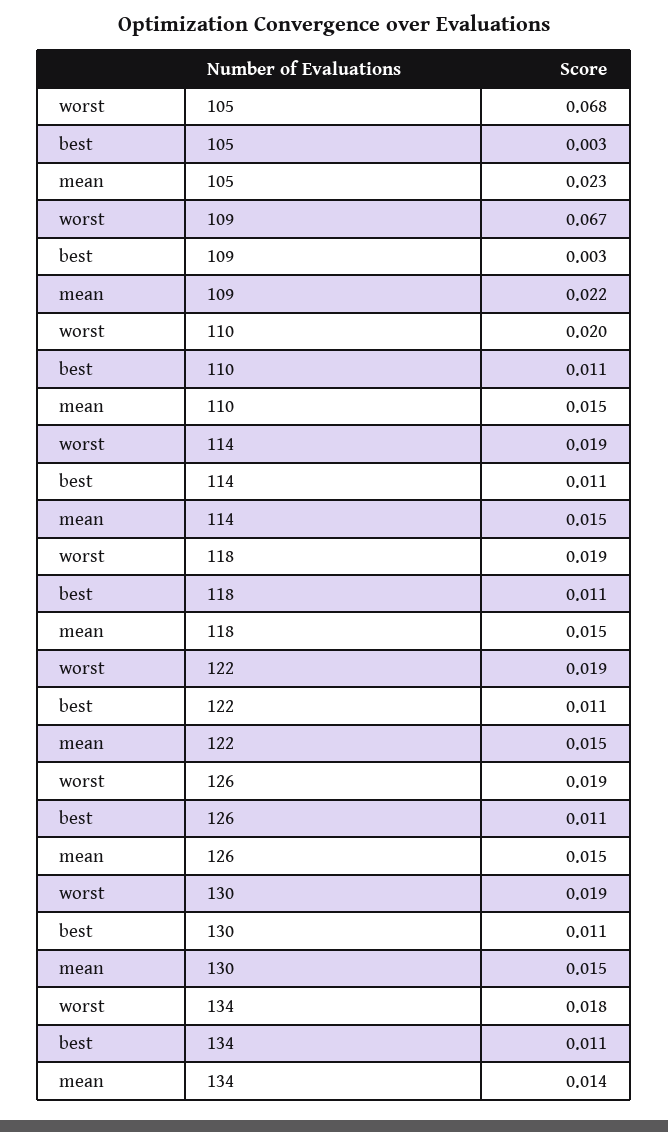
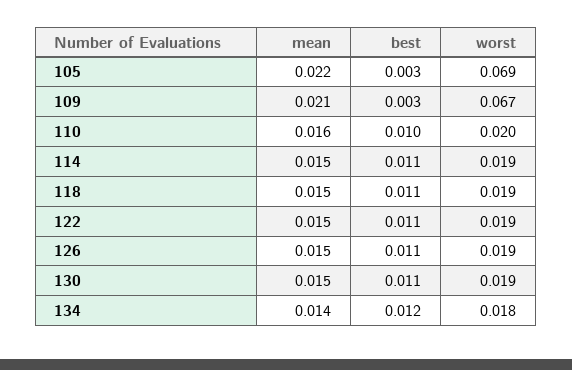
  {
    "worst": {
-     "105": 0.068,
+     "105": 0.069,
      "109": 0.067,
      "110": 0.02,
      "114": 0.019,
      "118": 0.019,
      "122": 0.019,
      "126": 0.019,
      "130": 0.019,
      "134": 0.018
    },
    "best": {
      "105": 0.003,
      "109": 0.003,
-     "110": 0.011,
+     "110": 0.01,
      "114": 0.011,
      "118": 0.011,
      "122": 0.011,
      "126": 0.011,
      "130": 0.011,
-     "134": 0.011
+     "134": 0.012
    },
    "mean": {
-     "105": 0.023,
+     "105": 0.022,
-     "109": 0.022,
+     "109": 0.021,
-     "110": 0.015,
+     "110": 0.016,
      "114": 0.015,
      "118": 0.015,
      "122": 0.015,
      "126": 0.015,
      "130": 0.015,
      "134": 0.014
    }
  }

